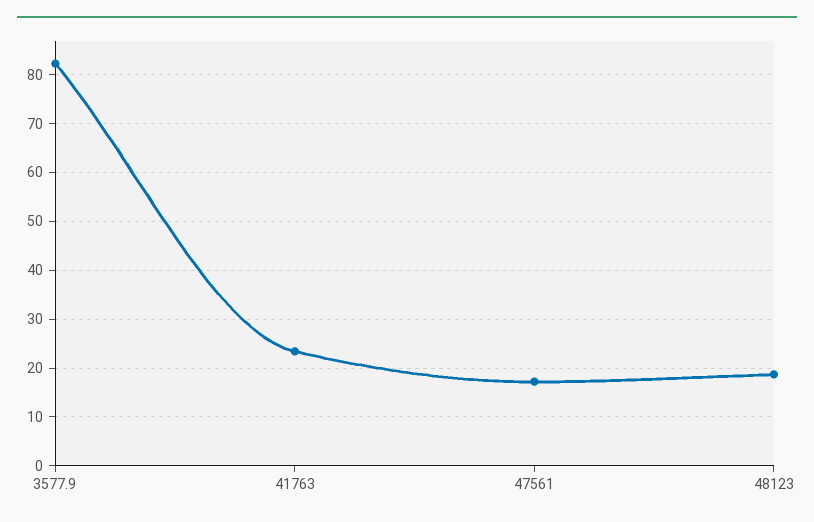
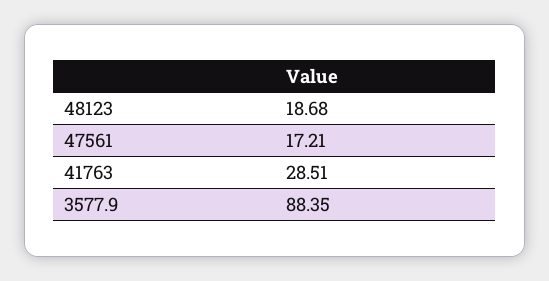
  {
-   "3577.9": 82,
+   "3577.9": 88.35,
-   "41763": 24,
+   "41763": 28.51,
    "47561": 17.21,
    "48123": 18.68
  }

